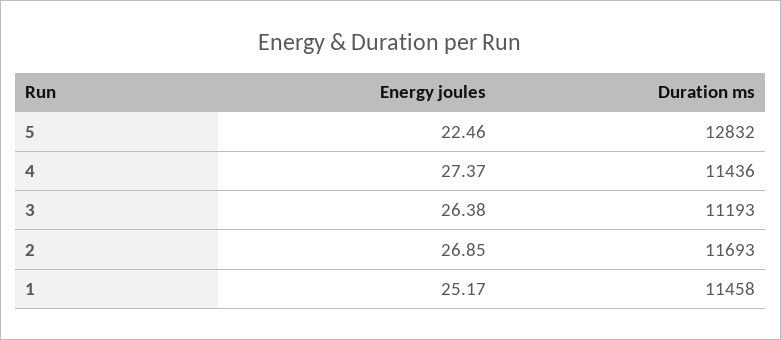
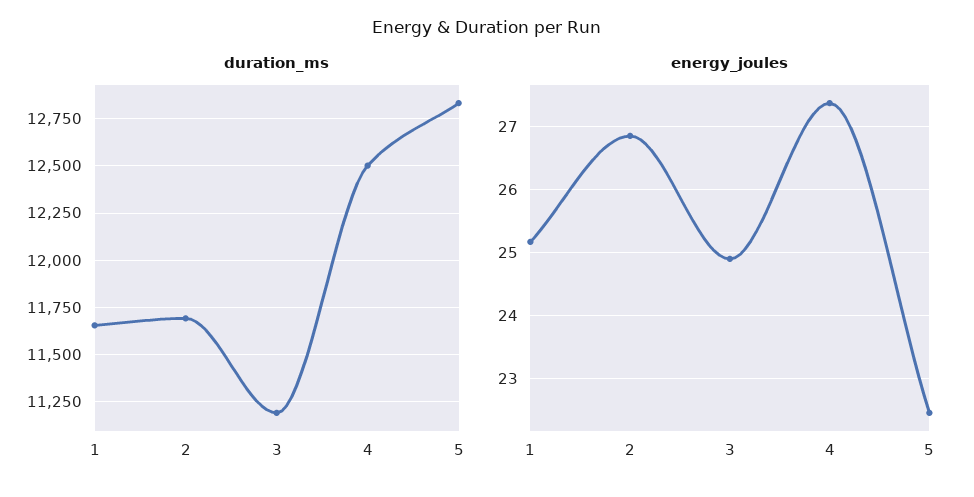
  {
    "Energy joules": {
      "5": 22.46,
      "4": 27.37,
-     "3": 26.38,
+     "3": 24.9,
      "2": 26.85,
      "1": 25.17
    },
    "Duration ms": {
      "5": 12832,
-     "4": 11436,
+     "4": 12500,
      "3": 11193,
      "2": 11693,
-     "1": 11458
+     "1": 11650
    }
  }

